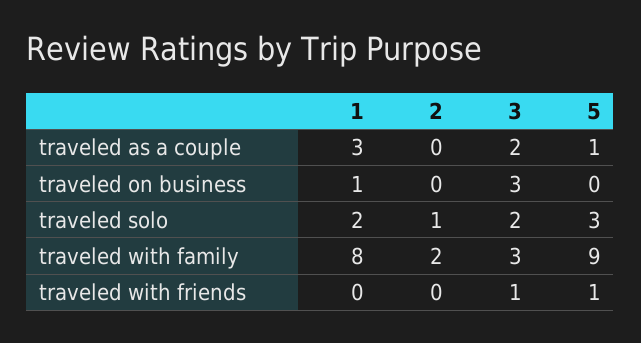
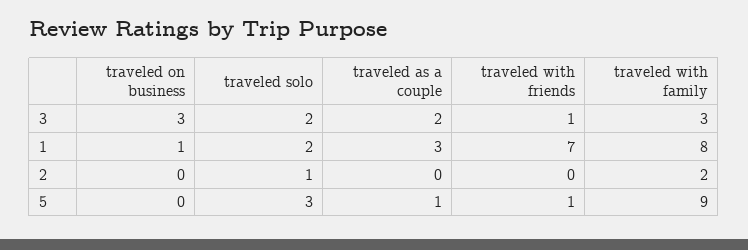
  {
    "1": {
      "traveled as a couple": 3,
      "traveled on business": 1,
      "traveled solo": 2,
      "traveled with family": 8,
-     "traveled with friends": 0
+     "traveled with friends": 7
    },
    "2": {
      "traveled as a couple": 0,
      "traveled on business": 0,
      "traveled solo": 1,
      "traveled with family": 2,
      "traveled with friends": 0
    },
    "3": {
      "traveled as a couple": 2,
      "traveled on business": 3,
      "traveled solo": 2,
      "traveled with family": 3,
      "traveled with friends": 1
    },
    "5": {
      "traveled as a couple": 1,
      "traveled on business": 0,
      "traveled solo": 3,
      "traveled with family": 9,
      "traveled with friends": 1
    }
  }

